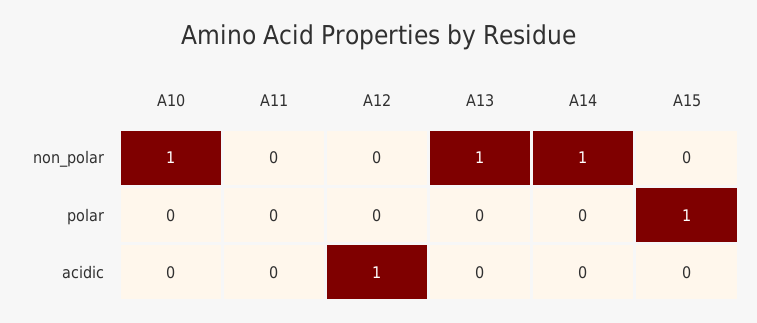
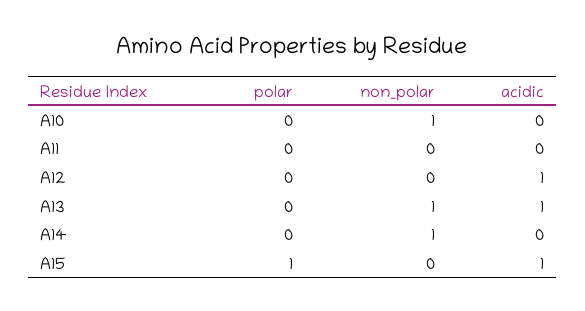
  {
    "A10": {
      "non_polar": 1,
      "polar": 0,
      "acidic": 0
    },
    "A11": {
      "non_polar": 0,
      "polar": 0,
      "acidic": 0
    },
    "A12": {
      "non_polar": 0,
      "polar": 0,
      "acidic": 1
    },
    "A13": {
      "non_polar": 1,
      "polar": 0,
-     "acidic": 0
+     "acidic": 1
    },
    "A14": {
      "non_polar": 1,
      "polar": 0,
      "acidic": 0
    },
    "A15": {
      "non_polar": 0,
      "polar": 1,
-     "acidic": 0
+     "acidic": 1
    }
  }

